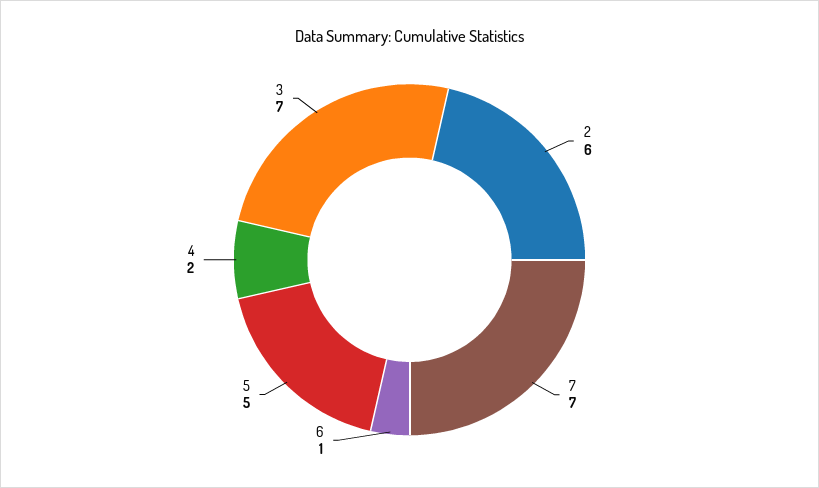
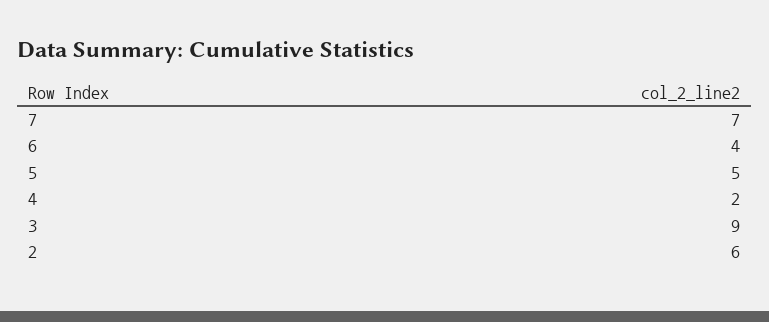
  {
    "2": 6,
    "7": 7,
-   "6": 1,
+   "6": 4,
    "5": 5,
    "4": 2,
-   "3": 7
+   "3": 9
  }

